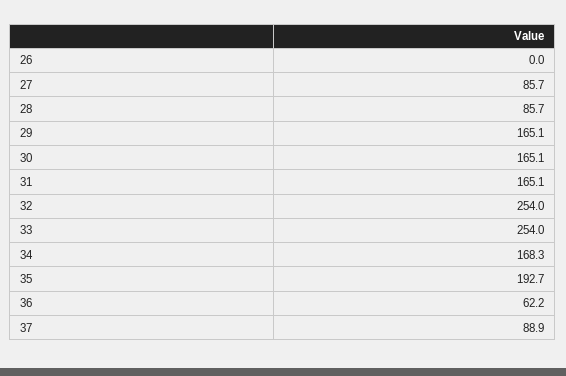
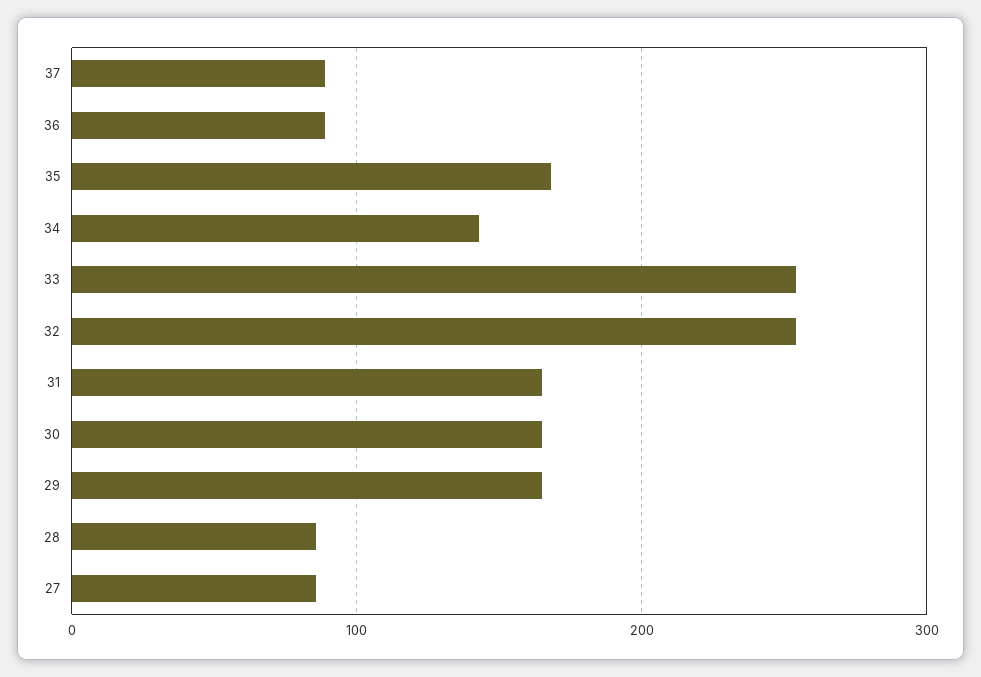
  {
-   "26": 0,
    "27": 85.7,
    "28": 85.7,
    "29": 165.1,
    "30": 165.1,
    "31": 165.1,
    "32": 254,
    "33": 254,
-   "34": 168.3,
+   "34": 140,
-   "35": 192.7,
+   "35": 170,
-   "36": 62.2,
+   "36": 90,
    "37": 88.9
  }

